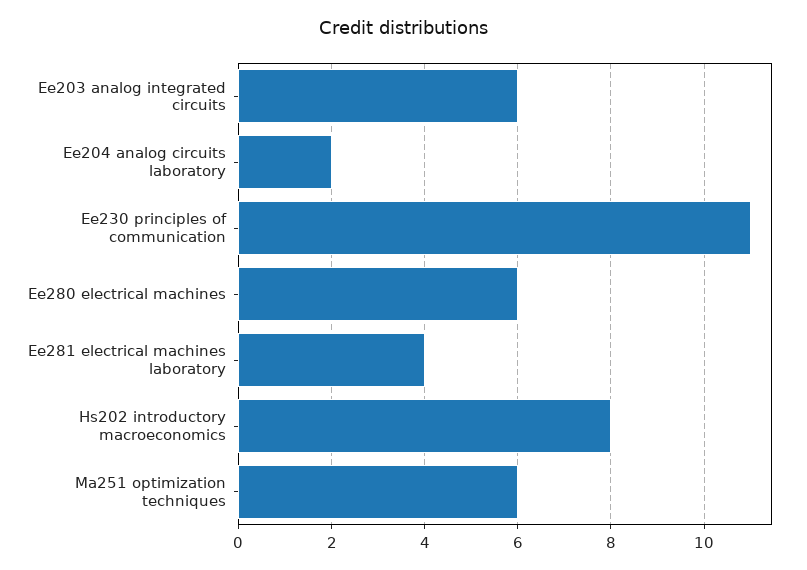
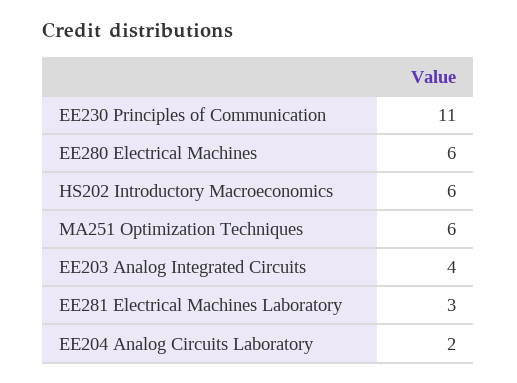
  {
-   "Ee203 analog integrated circuits": 6,
+   "Ee203 analog integrated circuits": 4,
    "Ee204 analog circuits laboratory": 2,
    "Ee230 principles of communication": 11,
    "Ee280 electrical machines": 6,
-   "Ee281 electrical machines laboratory": 4,
+   "Ee281 electrical machines laboratory": 3,
-   "Hs202 introductory macroeconomics": 8,
+   "Hs202 introductory macroeconomics": 6,
    "Ma251 optimization techniques": 6
  }

